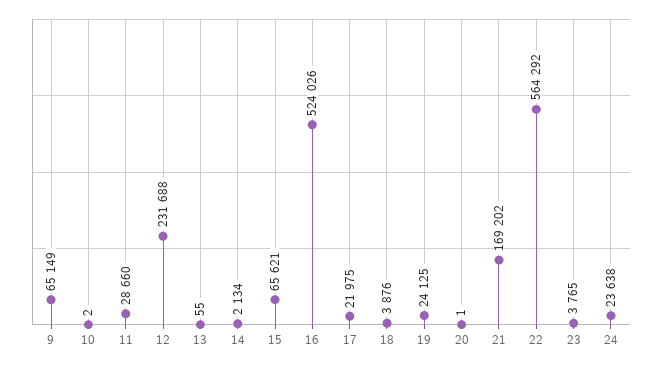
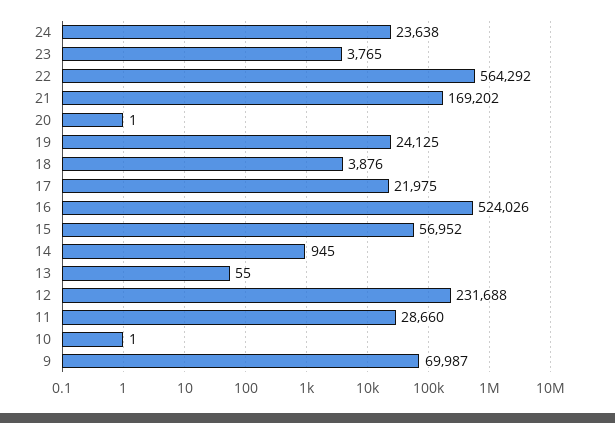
  {
-   "9": 65149,
+   "9": 69987,
-   "10": 2,
+   "10": 1,
    "11": 28660,
    "12": 231688,
    "13": 55,
-   "14": 2134,
+   "14": 945,
-   "15": 65621,
+   "15": 56952,
    "16": 524026,
    "17": 21975,
    "18": 3876,
    "19": 24125,
    "20": 1,
    "21": 169202,
    "22": 564292,
    "23": 3765,
    "24": 23638
  }

